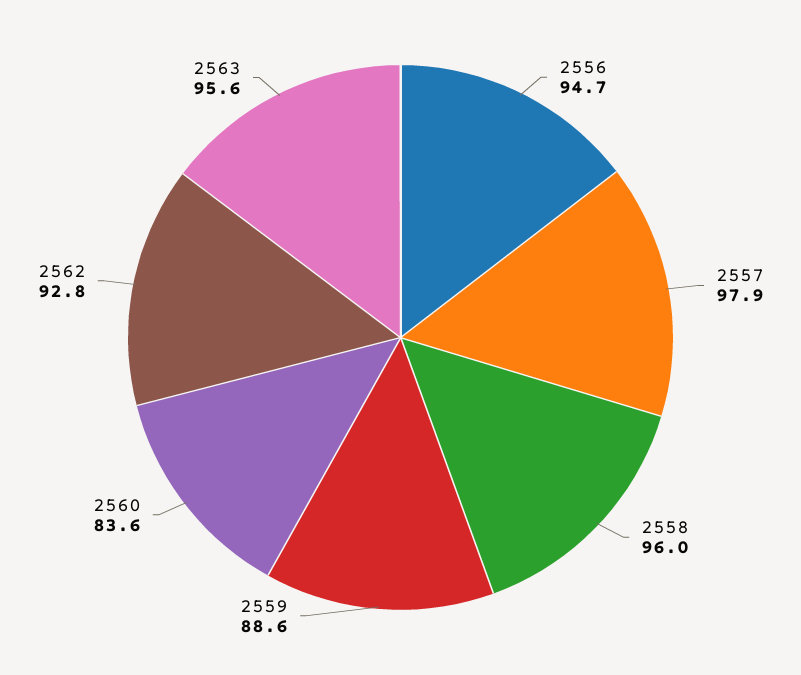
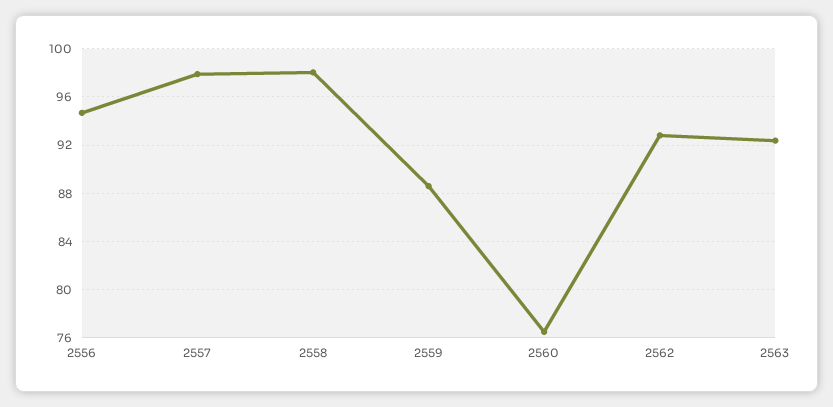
  {
    "2556": 94.7,
    "2557": 97.9,
-   "2558": 96,
+   "2558": 98,
    "2559": 88.6,
-   "2560": 83.6,
+   "2560": 76.5,
    "2562": 92.8,
-   "2563": 95.6
+   "2563": 92.5
  }

